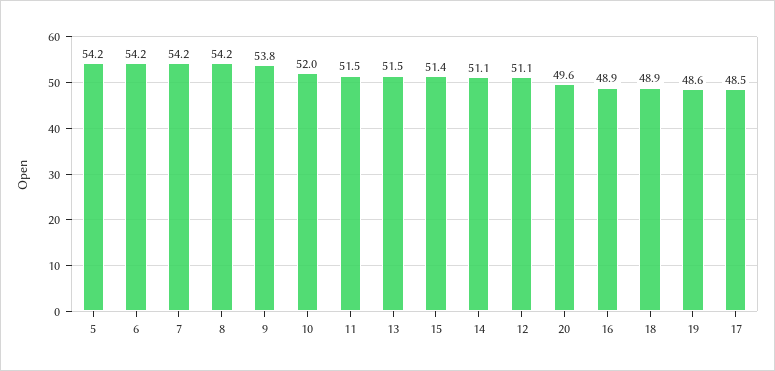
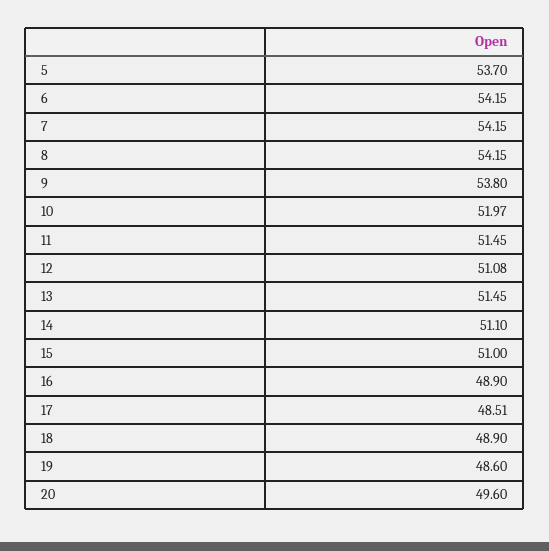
  {
-   "5": 54.2,
+   "5": 53.7,
    "6": 54.15,
    "7": 54.15,
    "8": 54.15,
    "9": 53.8,
    "10": 51.97,
    "11": 51.45,
    "13": 51.45,
-   "15": 51.4,
+   "15": 51,
    "14": 51.1,
    "12": 51.08,
    "20": 49.6,
    "16": 48.9,
    "18": 48.9,
    "19": 48.6,
    "17": 48.51
  }

